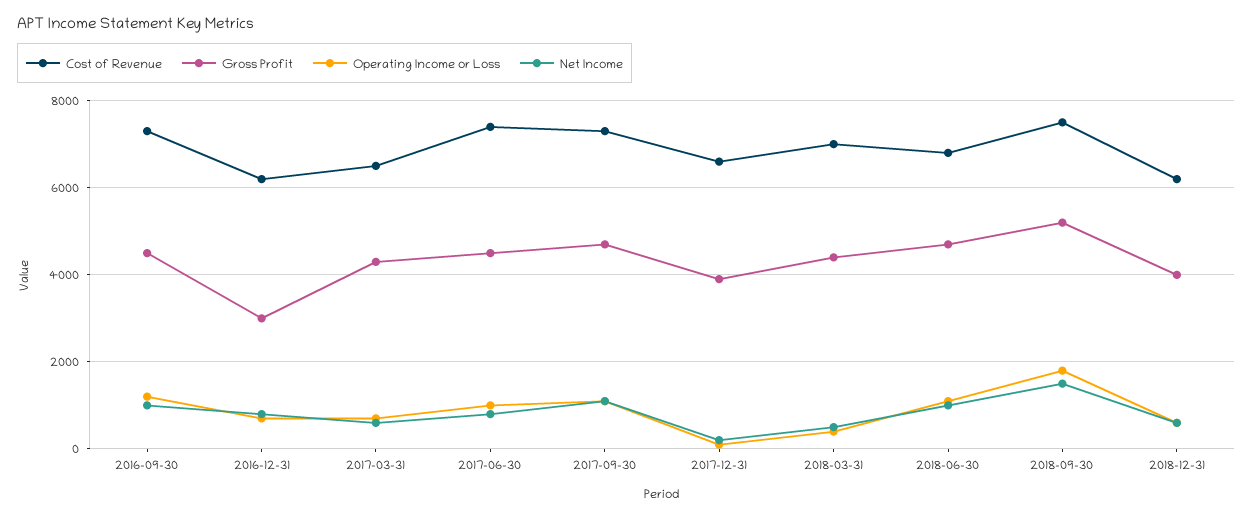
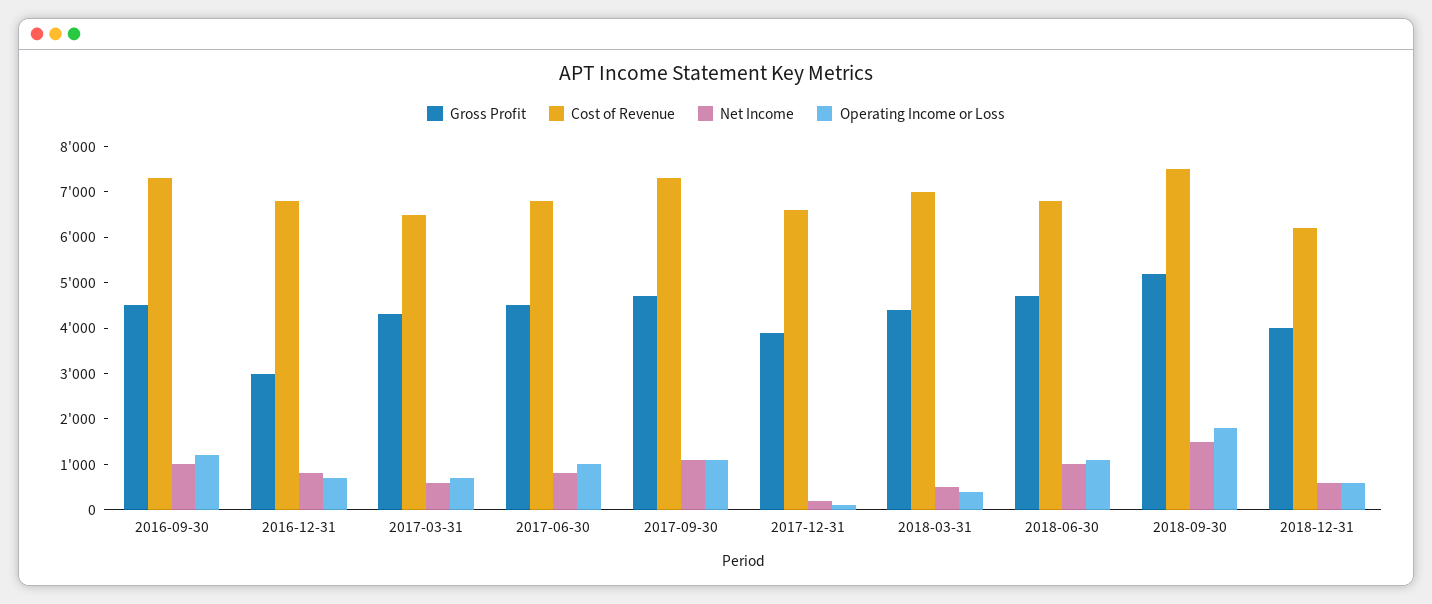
  {
    "Cost of Revenue": {
      "2016-09-30": 7400,
-     "2016-12-31": 6200,
+     "2016-12-31": 6800,
      "2017-03-31": 6600,
-     "2017-06-30": 7400,
+     "2017-06-30": 6800,
      "2017-09-30": 7400,
      "2017-12-31": 6600,
      "2018-03-31": 7000,
      "2018-06-30": 6800,
      "2018-09-30": 7600,
      "2018-12-31": 6200
    },
    "Gross Profit": {
      "2016-09-30": 4600,
      "2016-12-31": 3000,
      "2017-03-31": 4400,
      "2017-06-30": 4600,
      "2017-09-30": 4800,
      "2017-12-31": 4000,
      "2018-03-31": 4400,
      "2018-06-30": 4800,
      "2018-09-30": 5200,
      "2018-12-31": 4000
    },
    "Operating Income or Loss": {
      "2016-09-30": 1200,
      "2016-12-31": 800,
      "2017-03-31": 800,
      "2017-06-30": 1000,
      "2017-09-30": 1200,
      "2017-12-31": 200,
      "2018-03-31": 400,
      "2018-06-30": 1200,
      "2018-09-30": 1800,
      "2018-12-31": 600
    },
    "Net Income": {
      "2016-09-30": 1000,
      "2016-12-31": 800,
      "2017-03-31": 600,
      "2017-06-30": 800,
      "2017-09-30": 1200,
      "2017-12-31": 200,
      "2018-03-31": 600,
      "2018-06-30": 1000,
      "2018-09-30": 1600,
      "2018-12-31": 600
    }
  }

